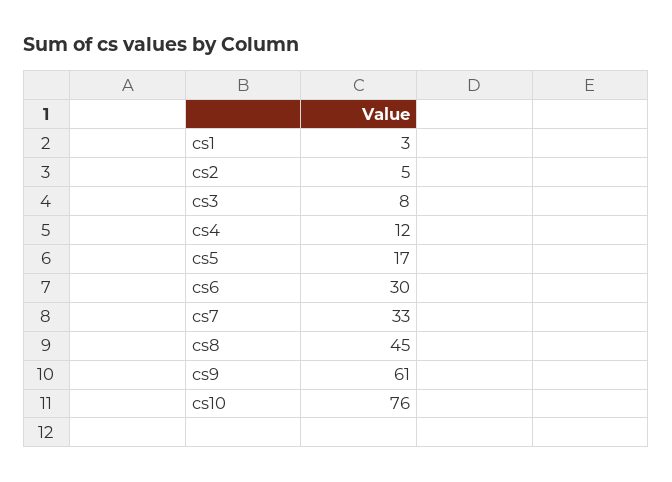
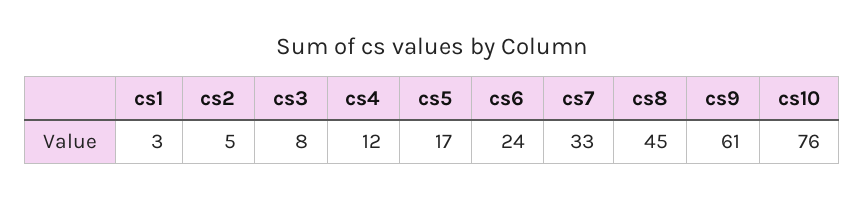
  {
    "cs1": 3,
    "cs2": 5,
    "cs3": 8,
    "cs4": 12,
    "cs5": 17,
-   "cs6": 30,
+   "cs6": 24,
    "cs7": 33,
    "cs8": 45,
    "cs9": 61,
    "cs10": 76
  }

